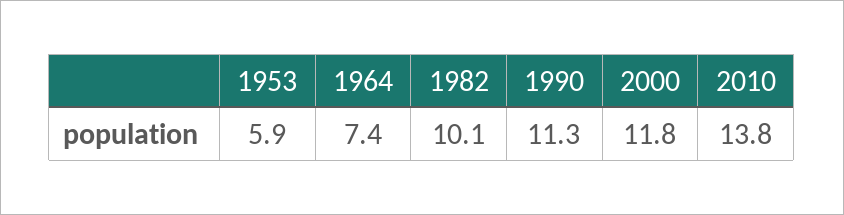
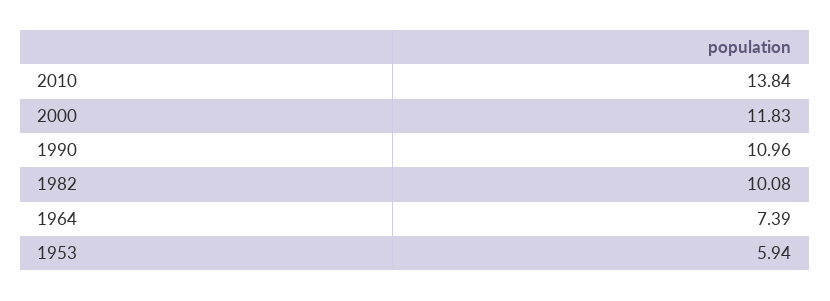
  {
    "1953": 5.94,
    "1964": 7.39,
    "1982": 10.08,
-   "1990": 11.3,
+   "1990": 10.96,
    "2000": 11.83,
    "2010": 13.84
  }

